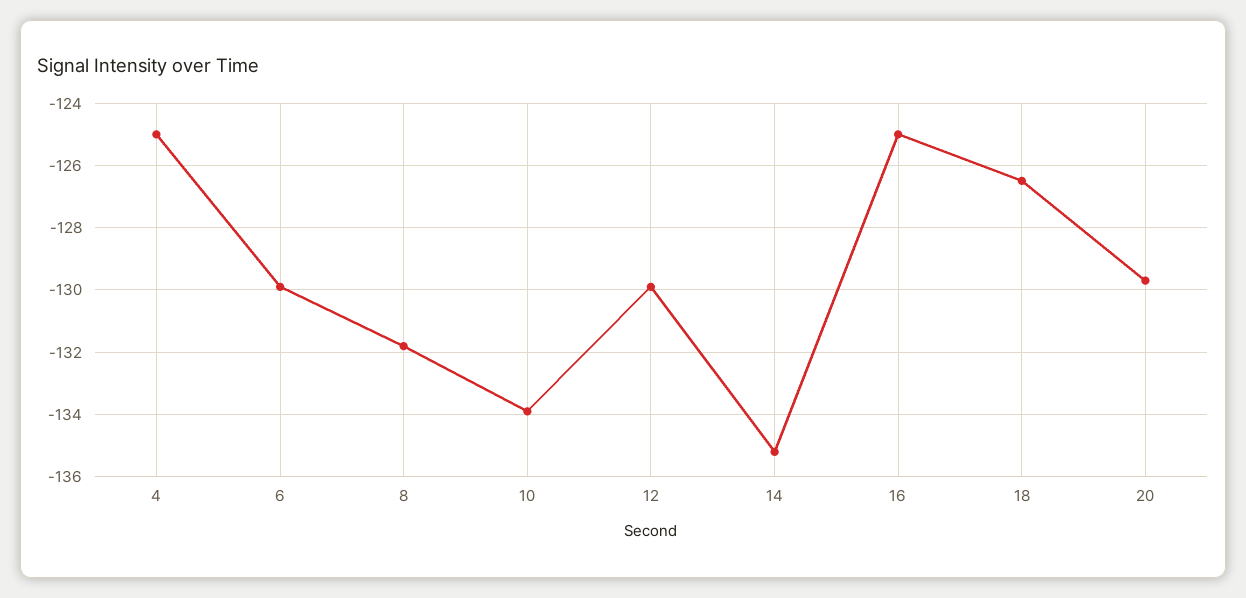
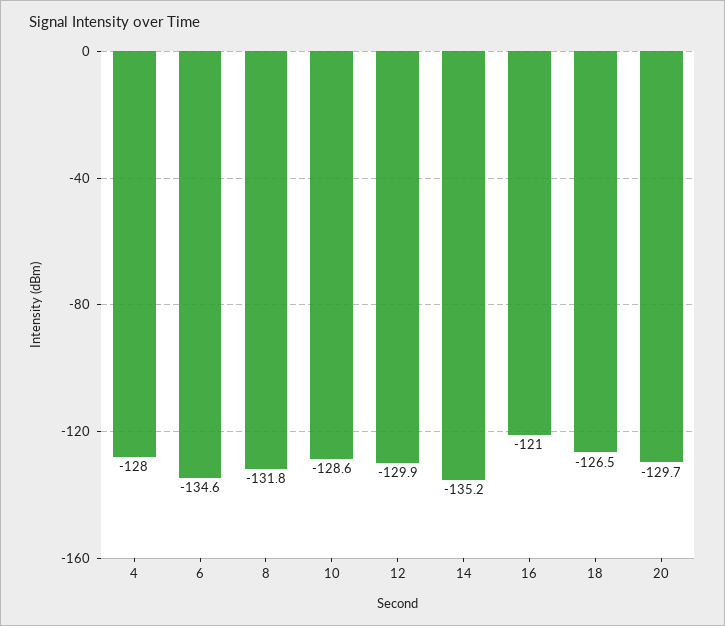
  {
-   "4": -125,
+   "4": -128,
-   "6": -130,
+   "6": -134.6,
    "8": -131.8,
-   "10": -134,
+   "10": -128.6,
    "12": -129.9,
    "14": -135.2,
-   "16": -125,
+   "16": -121,
    "18": -126.5,
    "20": -129.7
  }

